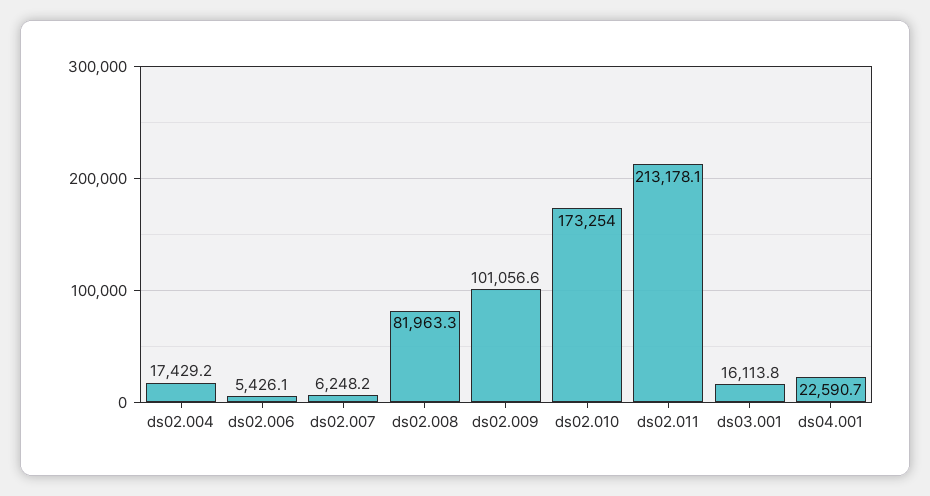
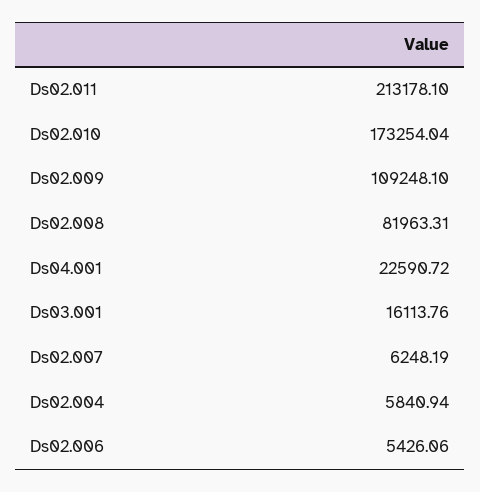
  {
-   "ds02.004": 17429.2,
+   "ds02.004": 5840.94,
    "ds02.006": 5426.06,
    "ds02.007": 6248.19,
    "ds02.008": 81963.31,
-   "ds02.009": 101056.6,
+   "ds02.009": 109248.1,
    "ds02.010": 173254.04,
    "ds02.011": 213178.1,
    "ds03.001": 16113.76,
    "ds04.001": 22590.72
  }

